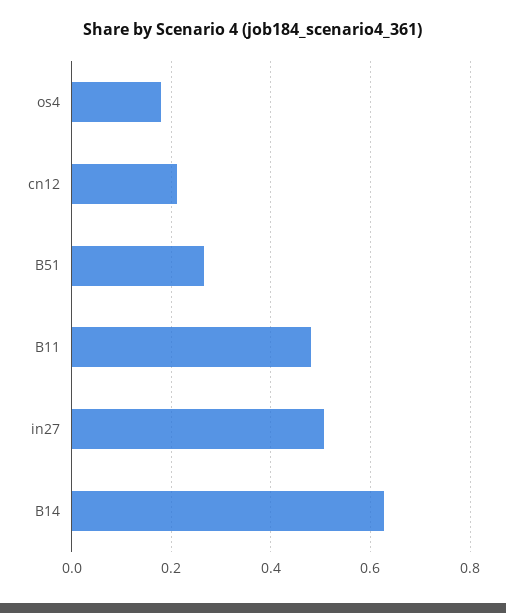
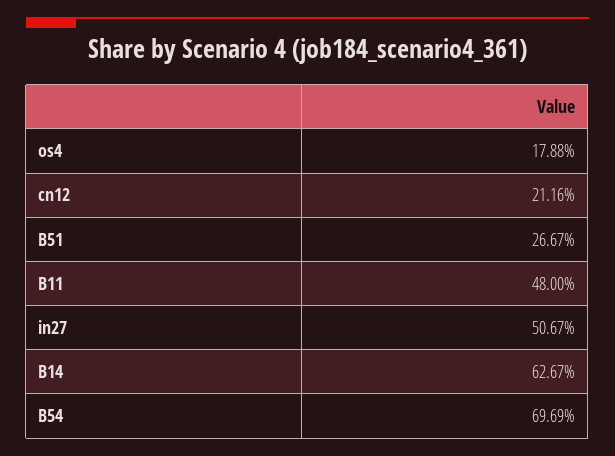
  {
    "os4": 0.1788,
    "cn12": 0.2116,
    "B51": 0.2667,
    "B11": 0.48,
    "in27": 0.5067,
-   "B14": 0.6267
+   "B14": 0.6267,
+   "B54": 0.6969
  }

